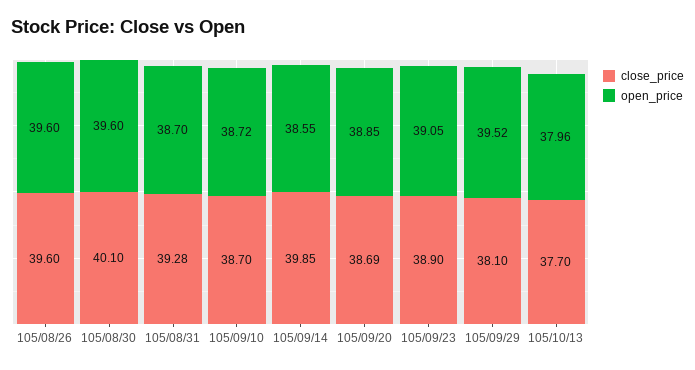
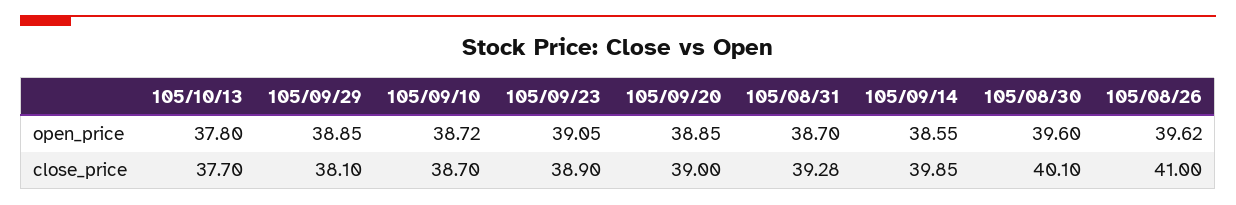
  {
    "close_price": {
-     "105/08/26": 39.6,
+     "105/08/26": 41,
      "105/08/30": 40.1,
      "105/08/31": 39.28,
      "105/09/10": 38.7,
      "105/09/14": 39.85,
-     "105/09/20": 38.69,
+     "105/09/20": 39,
      "105/09/23": 38.9,
      "105/09/29": 38.1,
      "105/10/13": 37.7
    },
    "open_price": {
-     "105/08/26": 39.6,
+     "105/08/26": 39.62,
      "105/08/30": 39.6,
      "105/08/31": 38.7,
      "105/09/10": 38.72,
      "105/09/14": 38.55,
      "105/09/20": 38.85,
      "105/09/23": 39.05,
-     "105/09/29": 39.52,
+     "105/09/29": 38.85,
-     "105/10/13": 37.96
+     "105/10/13": 37.8
    }
  }

